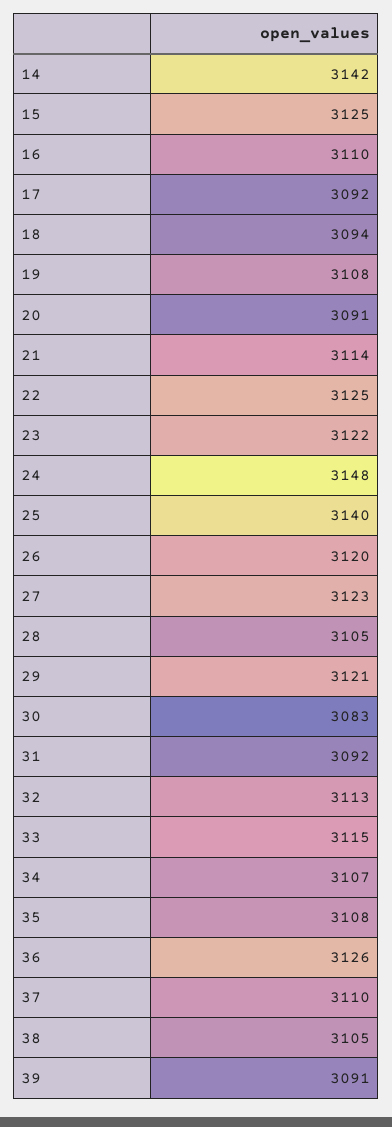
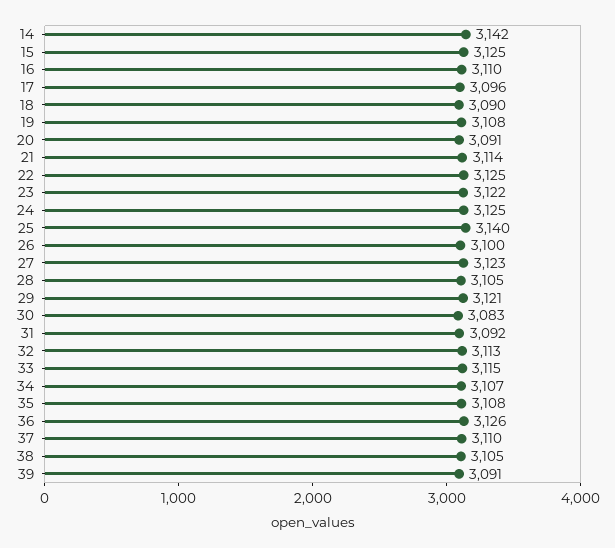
  {
    "14": 3142,
    "15": 3125,
    "16": 3110,
-   "17": 3092,
+   "17": 3096,
-   "18": 3094,
+   "18": 3090,
    "19": 3108,
    "20": 3091,
    "21": 3114,
    "22": 3125,
    "23": 3122,
-   "24": 3148,
+   "24": 3125,
    "25": 3140,
-   "26": 3120,
+   "26": 3100,
    "27": 3123,
    "28": 3105,
    "29": 3121,
    "30": 3083,
    "31": 3092,
    "32": 3113,
    "33": 3115,
    "34": 3107,
    "35": 3108,
    "36": 3126,
    "37": 3110,
    "38": 3105,
    "39": 3091
  }

